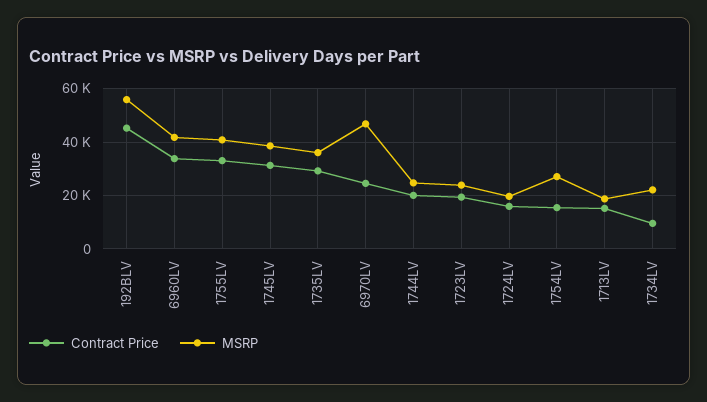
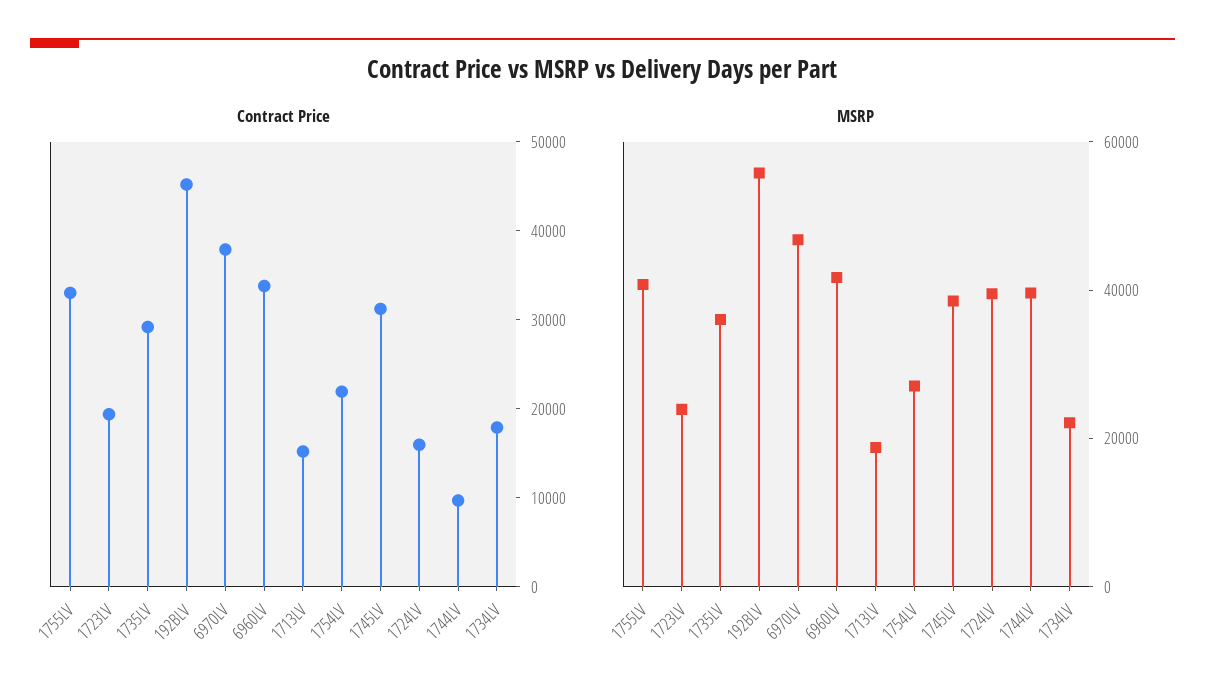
  {
    "Contract Price": {
      "192BLV": 46000,
      "6960LV": 34000,
      "1755LV": 34000,
      "1745LV": 32000,
      "1735LV": 30000,
-     "6970LV": 25000,
+     "6970LV": 38000,
-     "1744LV": 20000,
+     "1744LV": 10000,
      "1723LV": 20000,
      "1724LV": 16000,
-     "1754LV": 15000,
+     "1754LV": 22000,
      "1713LV": 16000,
-     "1734LV": 10000
+     "1734LV": 18000
    },
    "MSRP": {
      "192BLV": 55000,
      "6960LV": 42500,
      "1755LV": 40000,
      "1745LV": 37500,
      "1735LV": 35000,
      "6970LV": 47500,
-     "1744LV": 25000,
+     "1744LV": 40000,
      "1723LV": 25000,
-     "1724LV": 20000,
+     "1724LV": 40000,
      "1754LV": 27500,
      "1713LV": 20000,
      "1734LV": 22500
    }
  }

